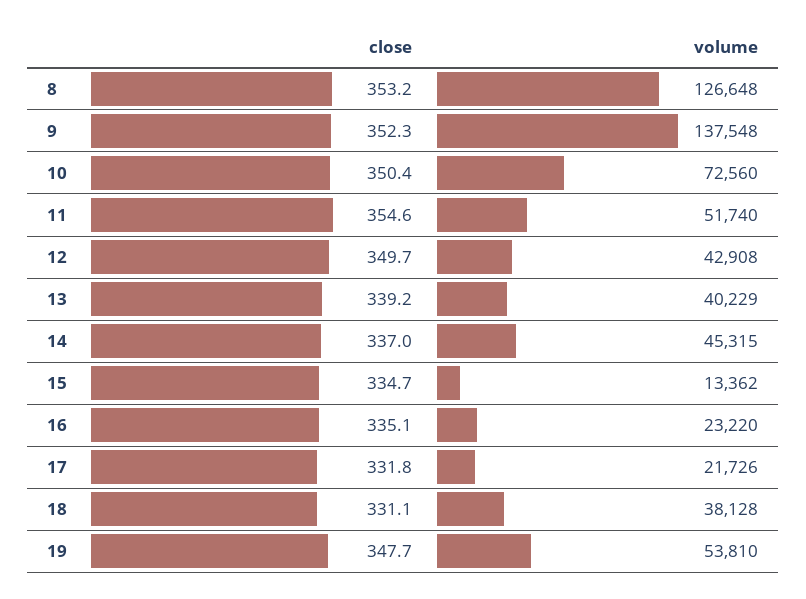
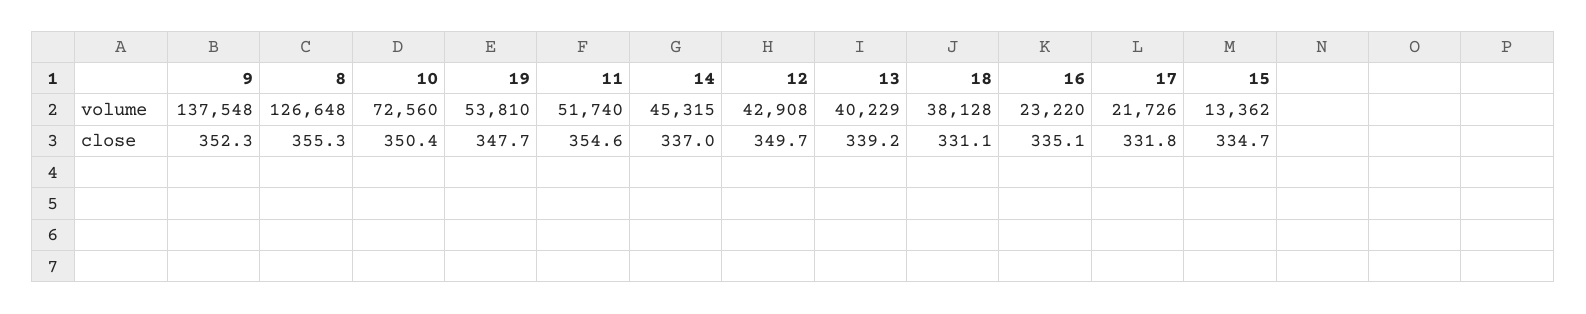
  {
    "close": {
-     "8": 353.2,
+     "8": 355.3,
      "9": 352.3,
      "10": 350.4,
      "11": 354.6,
      "12": 349.7,
      "13": 339.2,
      "14": 337,
      "15": 334.7,
      "16": 335.1,
      "17": 331.8,
      "18": 331.1,
      "19": 347.7
    },
    "volume": {
      "8": 126648,
      "9": 137548,
      "10": 72560,
      "11": 51740,
      "12": 42908,
      "13": 40229,
      "14": 45315,
      "15": 13362,
      "16": 23220,
      "17": 21726,
      "18": 38128,
      "19": 53810
    }
  }

